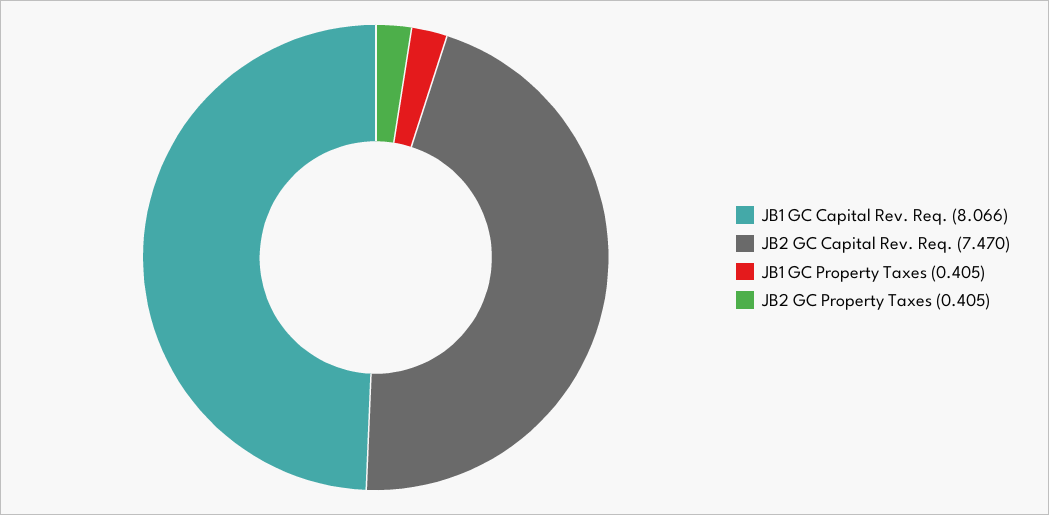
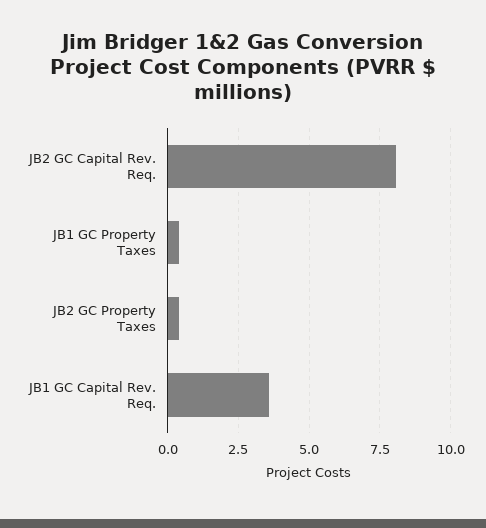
  {
-   "JB1 GC Capital Rev. Req.": 8.066,
+   "JB1 GC Capital Rev. Req.": 3.5,
-   "JB2 GC Capital Rev. Req.": 7.47,
+   "JB2 GC Capital Rev. Req.": 8,
    "JB1 GC Property Taxes": 0.405,
    "JB2 GC Property Taxes": 0.405
  }

